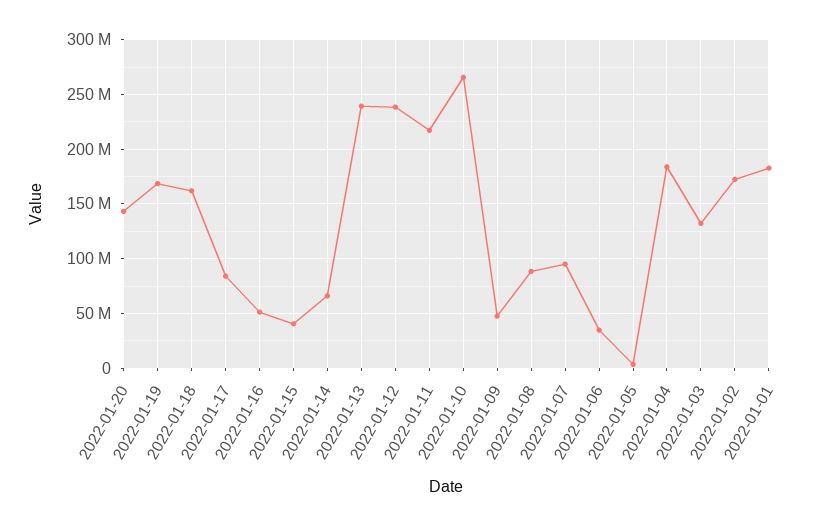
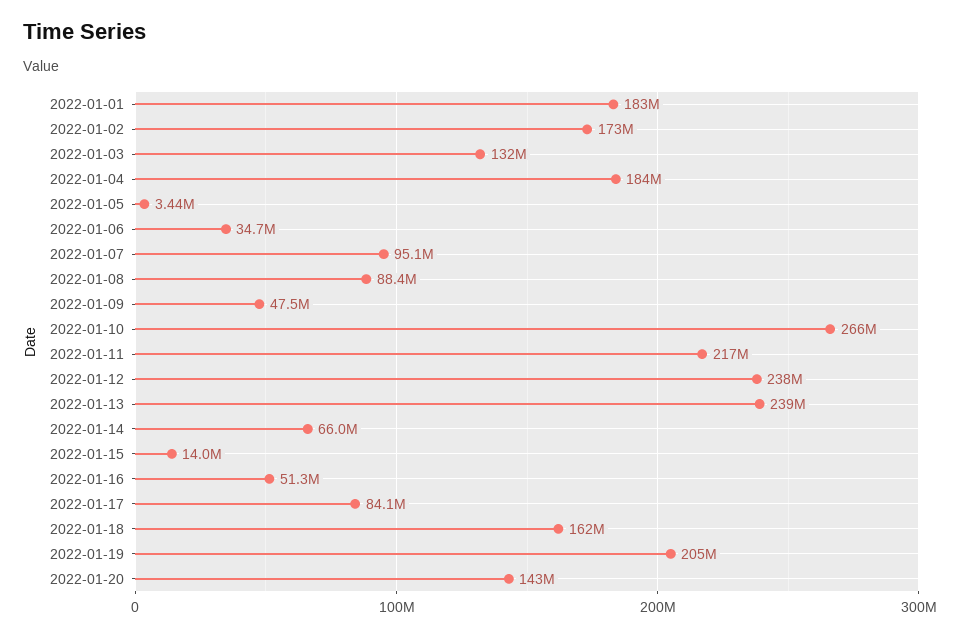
  {
    "2022-01-20": 143000000,
-   "2022-01-19": 170000000,
+   "2022-01-19": 205000000,
    "2022-01-18": 162000000,
    "2022-01-17": 84100000,
    "2022-01-16": 51300000,
-   "2022-01-15": 40000000,
+   "2022-01-15": 14000000,
    "2022-01-14": 66000000,
    "2022-01-13": 239000000,
    "2022-01-12": 238000000,
    "2022-01-11": 217000000,
    "2022-01-10": 266000000,
    "2022-01-09": 47500000,
    "2022-01-08": 88400000,
    "2022-01-07": 95100000,
    "2022-01-06": 34700000,
    "2022-01-05": 3440000,
    "2022-01-04": 184000000,
    "2022-01-03": 132000000,
    "2022-01-02": 173000000,
    "2022-01-01": 183000000
  }

